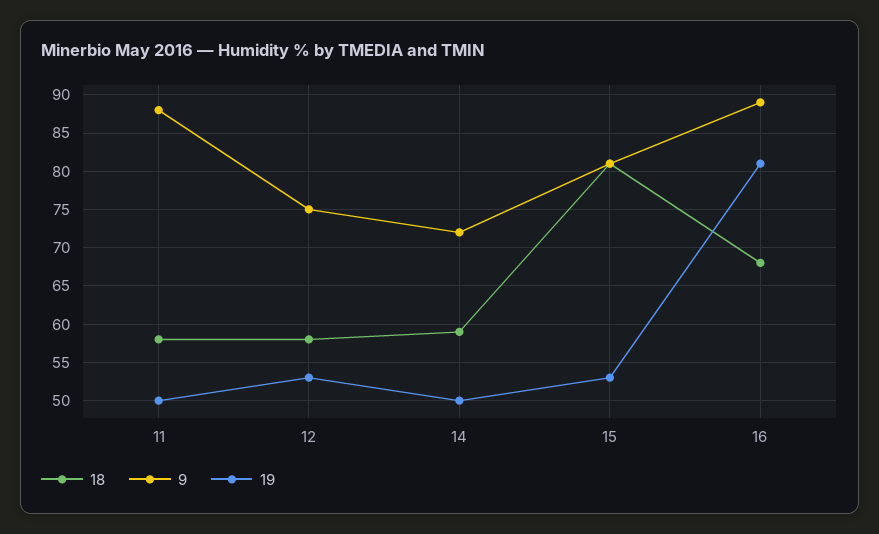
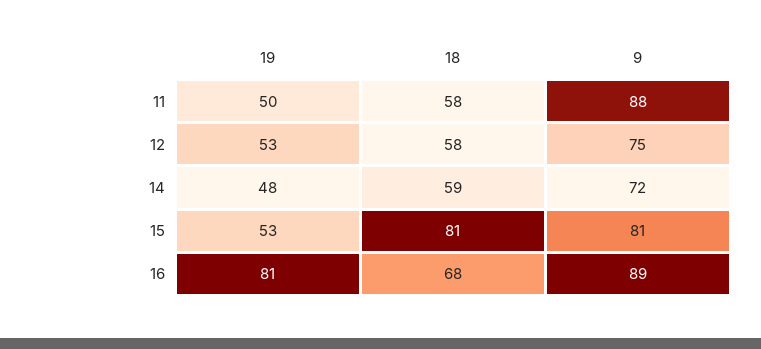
  {
    "18": {
      "11": 58,
      "12": 58,
      "14": 59,
      "15": 81,
      "16": 68
    },
    "9": {
      "11": 88,
      "12": 75,
      "14": 72,
      "15": 81,
      "16": 89
    },
    "19": {
      "11": 50,
      "12": 53,
-     "14": 50,
+     "14": 48,
      "15": 53,
      "16": 81
    }
  }

